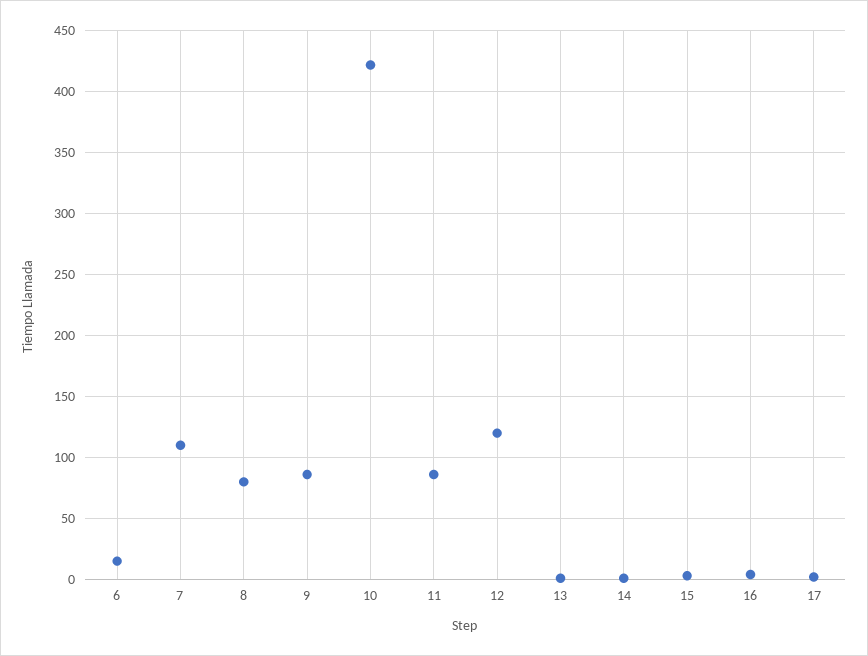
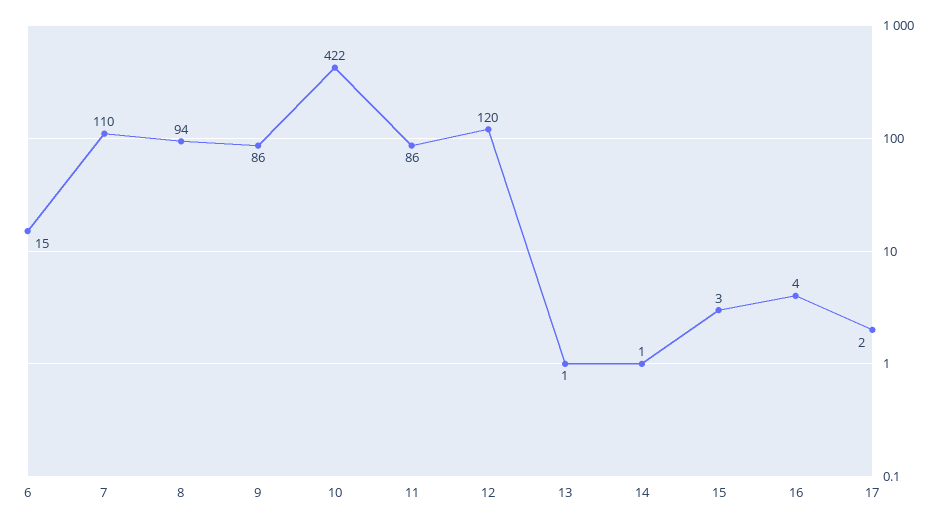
  {
    "6": 15,
    "7": 110,
-   "8": 80,
+   "8": 94,
    "9": 86,
    "10": 422,
    "11": 86,
    "12": 120,
    "13": 1,
    "14": 1,
    "15": 3,
    "16": 4,
    "17": 2
  }

